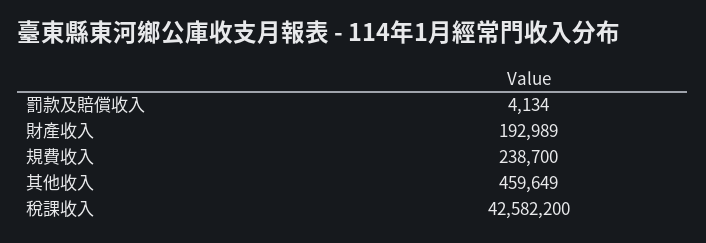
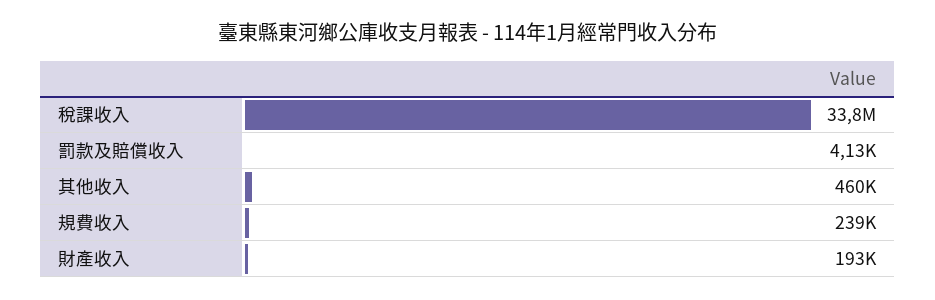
  {
    "罰款及賠償收入": 4134,
    "財產收入": 192989,
    "規費收入": 238700,
    "其他收入": 459649,
-   "稅課收入": 42582200
+   "稅課收入": 33800000
  }

